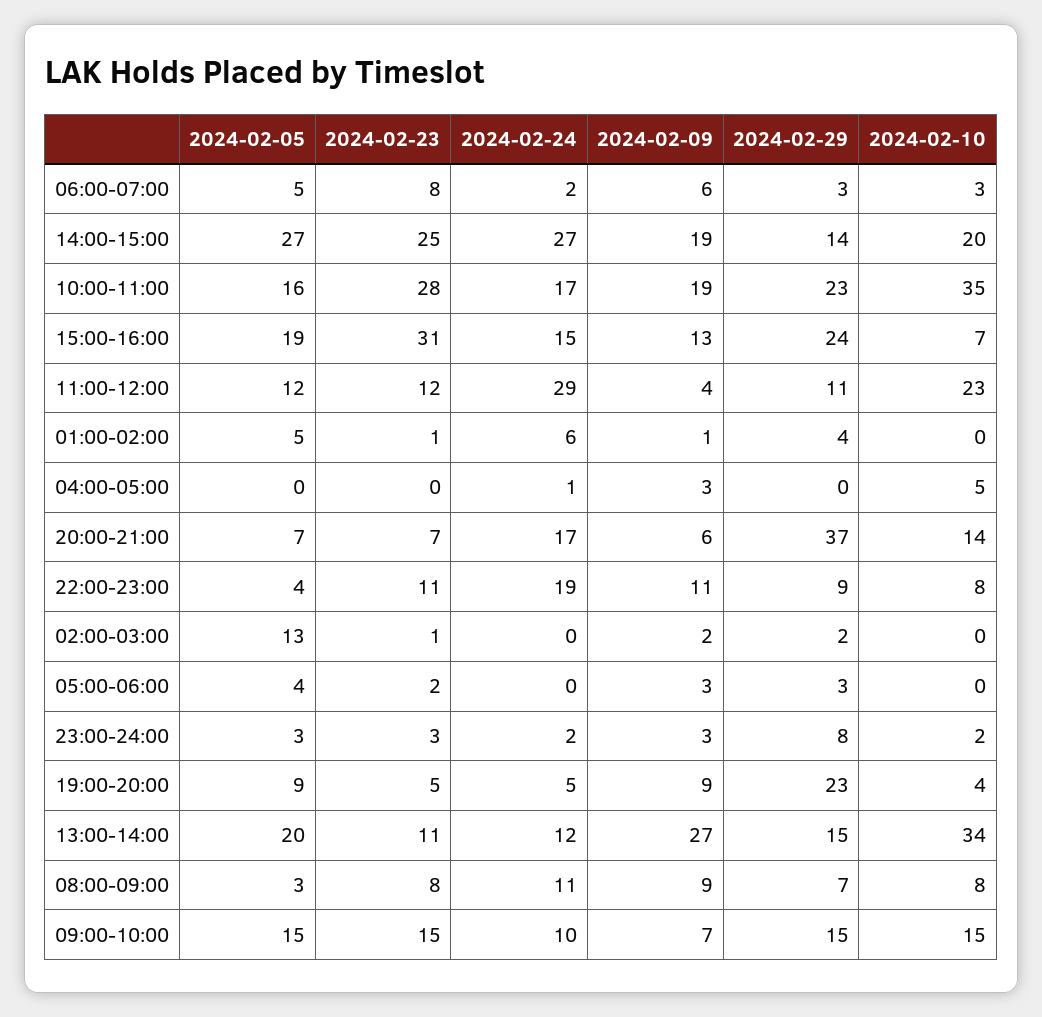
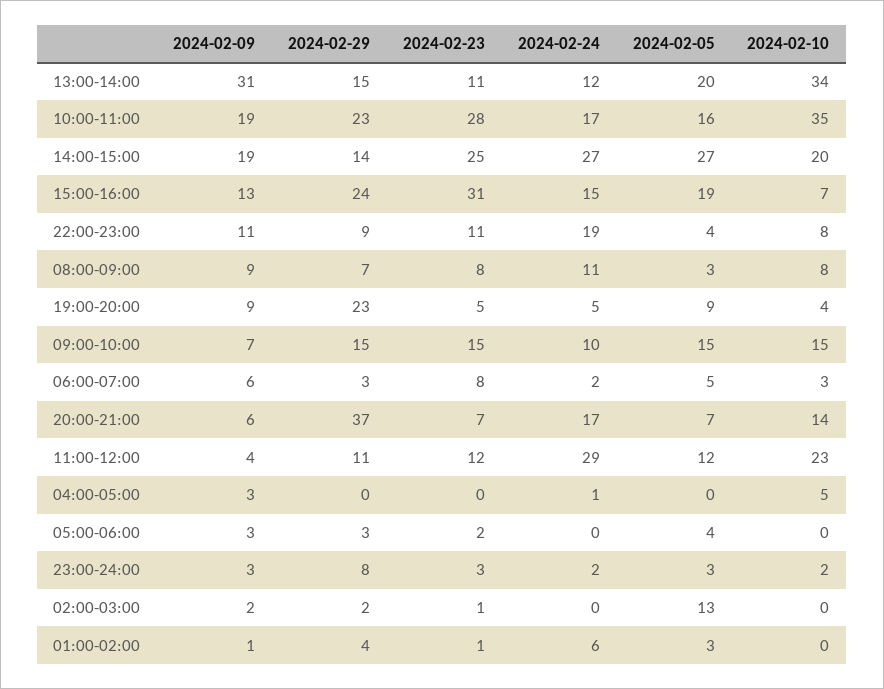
  {
    "2024-02-05": {
      "06:00-07:00": 5,
      "14:00-15:00": 27,
      "10:00-11:00": 16,
      "15:00-16:00": 19,
      "11:00-12:00": 12,
-     "01:00-02:00": 5,
+     "01:00-02:00": 3,
      "04:00-05:00": 0,
      "20:00-21:00": 7,
      "22:00-23:00": 4,
      "02:00-03:00": 13,
      "05:00-06:00": 4,
      "23:00-24:00": 3,
      "19:00-20:00": 9,
      "13:00-14:00": 20,
      "08:00-09:00": 3,
      "09:00-10:00": 15
    },
    "2024-02-23": {
      "06:00-07:00": 8,
      "14:00-15:00": 25,
      "10:00-11:00": 28,
      "15:00-16:00": 31,
      "11:00-12:00": 12,
      "01:00-02:00": 1,
      "04:00-05:00": 0,
      "20:00-21:00": 7,
      "22:00-23:00": 11,
      "02:00-03:00": 1,
      "05:00-06:00": 2,
      "23:00-24:00": 3,
      "19:00-20:00": 5,
      "13:00-14:00": 11,
      "08:00-09:00": 8,
      "09:00-10:00": 15
    },
    "2024-02-24": {
      "06:00-07:00": 2,
      "14:00-15:00": 27,
      "10:00-11:00": 17,
      "15:00-16:00": 15,
      "11:00-12:00": 29,
      "01:00-02:00": 6,
      "04:00-05:00": 1,
      "20:00-21:00": 17,
      "22:00-23:00": 19,
      "02:00-03:00": 0,
      "05:00-06:00": 0,
      "23:00-24:00": 2,
      "19:00-20:00": 5,
      "13:00-14:00": 12,
      "08:00-09:00": 11,
      "09:00-10:00": 10
    },
    "2024-02-09": {
      "06:00-07:00": 6,
      "14:00-15:00": 19,
      "10:00-11:00": 19,
      "15:00-16:00": 13,
      "11:00-12:00": 4,
      "01:00-02:00": 1,
      "04:00-05:00": 3,
      "20:00-21:00": 6,
      "22:00-23:00": 11,
      "02:00-03:00": 2,
      "05:00-06:00": 3,
      "23:00-24:00": 3,
      "19:00-20:00": 9,
-     "13:00-14:00": 27,
+     "13:00-14:00": 31,
      "08:00-09:00": 9,
      "09:00-10:00": 7
    },
    "2024-02-29": {
      "06:00-07:00": 3,
      "14:00-15:00": 14,
      "10:00-11:00": 23,
      "15:00-16:00": 24,
      "11:00-12:00": 11,
      "01:00-02:00": 4,
      "04:00-05:00": 0,
      "20:00-21:00": 37,
      "22:00-23:00": 9,
      "02:00-03:00": 2,
      "05:00-06:00": 3,
      "23:00-24:00": 8,
      "19:00-20:00": 23,
      "13:00-14:00": 15,
      "08:00-09:00": 7,
      "09:00-10:00": 15
    },
    "2024-02-10": {
      "06:00-07:00": 3,
      "14:00-15:00": 20,
      "10:00-11:00": 35,
      "15:00-16:00": 7,
      "11:00-12:00": 23,
      "01:00-02:00": 0,
      "04:00-05:00": 5,
      "20:00-21:00": 14,
      "22:00-23:00": 8,
      "02:00-03:00": 0,
      "05:00-06:00": 0,
      "23:00-24:00": 2,
      "19:00-20:00": 4,
      "13:00-14:00": 34,
      "08:00-09:00": 8,
      "09:00-10:00": 15
    }
  }

